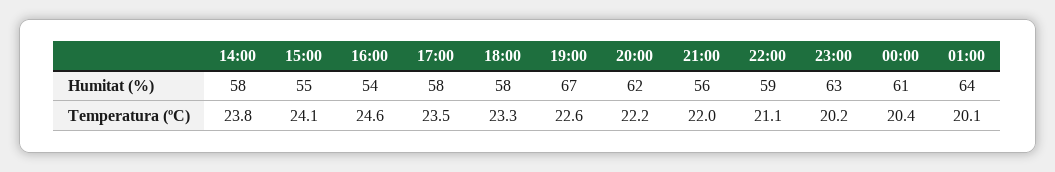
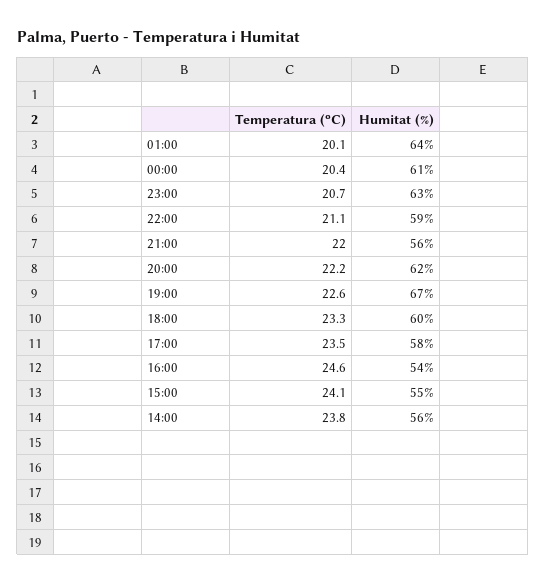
  {
    "14:00": {
-     "Humitat (%)": 58,
+     "Humitat (%)": 56,
      "Temperatura (ºC)": 23.8
    },
    "15:00": {
      "Humitat (%)": 55,
      "Temperatura (ºC)": 24.1
    },
    "16:00": {
      "Humitat (%)": 54,
      "Temperatura (ºC)": 24.6
    },
    "17:00": {
      "Humitat (%)": 58,
      "Temperatura (ºC)": 23.5
    },
    "18:00": {
-     "Humitat (%)": 58,
+     "Humitat (%)": 60,
      "Temperatura (ºC)": 23.3
    },
    "19:00": {
      "Humitat (%)": 67,
      "Temperatura (ºC)": 22.6
    },
    "20:00": {
      "Humitat (%)": 62,
      "Temperatura (ºC)": 22.2
    },
    "21:00": {
      "Humitat (%)": 56,
      "Temperatura (ºC)": 22
    },
    "22:00": {
      "Humitat (%)": 59,
      "Temperatura (ºC)": 21.1
    },
    "23:00": {
      "Humitat (%)": 63,
-     "Temperatura (ºC)": 20.2
+     "Temperatura (ºC)": 20.7
    },
    "00:00": {
      "Humitat (%)": 61,
      "Temperatura (ºC)": 20.4
    },
    "01:00": {
      "Humitat (%)": 64,
      "Temperatura (ºC)": 20.1
    }
  }

